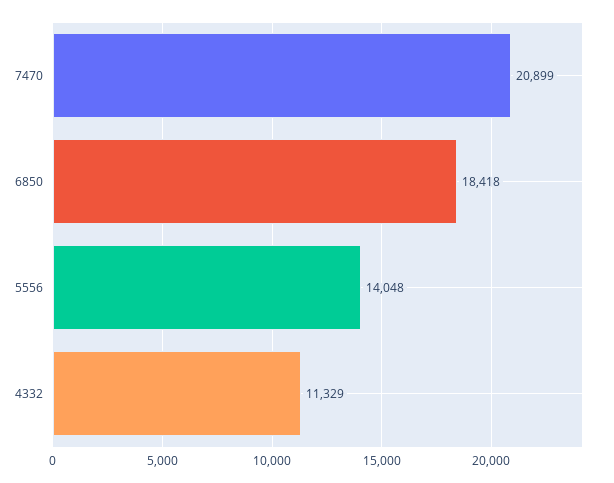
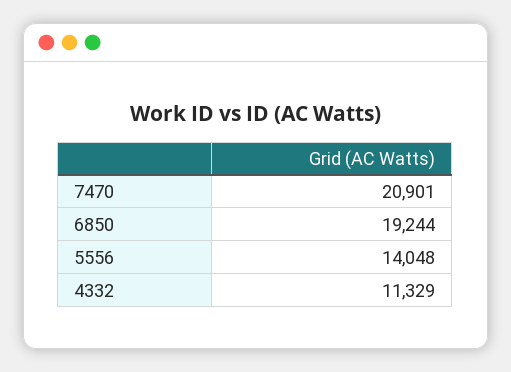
  {
-   "7470": 20899,
+   "7470": 20901,
-   "6850": 18418,
+   "6850": 19244,
    "5556": 14048,
    "4332": 11329
  }

